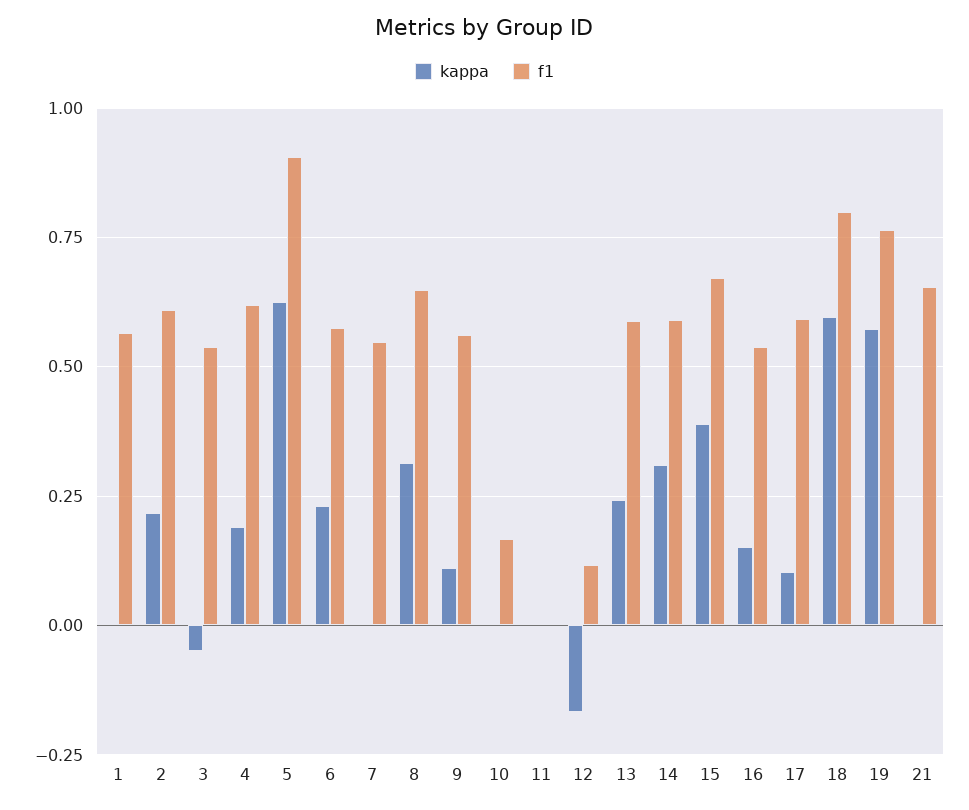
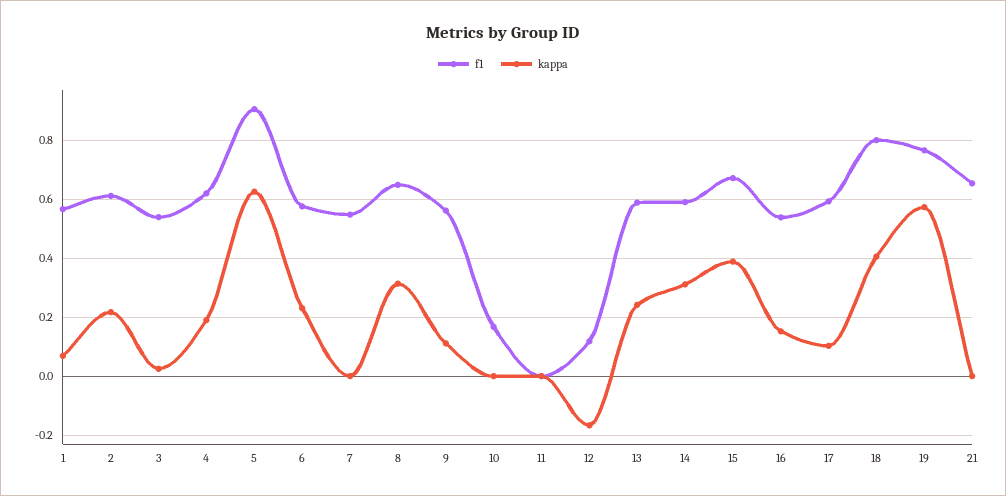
  {
    "kappa": {
-     "1": 0,
+     "1": 0.075,
      "2": 0.225,
-     "3": -0.05,
+     "3": 0.025,
      "4": 0.2,
      "5": 0.625,
      "6": 0.225,
      "7": 0,
      "8": 0.325,
      "9": 0.1,
      "10": 0,
      "11": 0,
      "12": -0.175,
      "13": 0.25,
      "14": 0.3,
      "15": 0.4,
      "16": 0.15,
      "17": 0.1,
-     "18": 0.6,
+     "18": 0.4,
      "19": 0.575,
      "21": 0
    },
    "f1": {
      "1": 0.575,
      "2": 0.6,
      "3": 0.55,
      "4": 0.625,
      "5": 0.9,
      "6": 0.575,
      "7": 0.55,
      "8": 0.65,
      "9": 0.55,
      "10": 0.175,
      "11": 0,
      "12": 0.125,
      "13": 0.6,
      "14": 0.6,
      "15": 0.675,
      "16": 0.55,
      "17": 0.6,
      "18": 0.8,
      "19": 0.775,
      "21": 0.65
    }
  }

